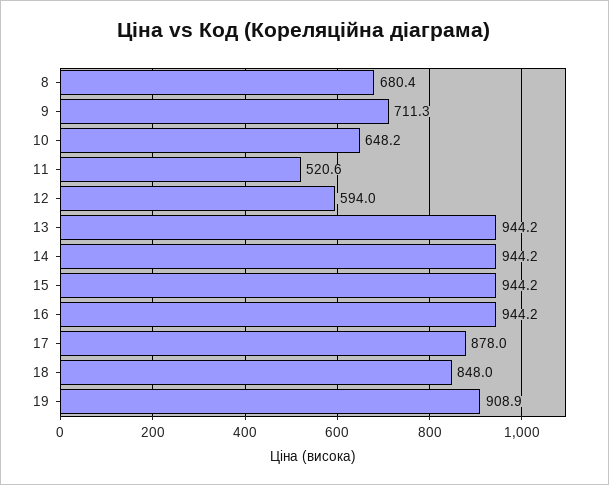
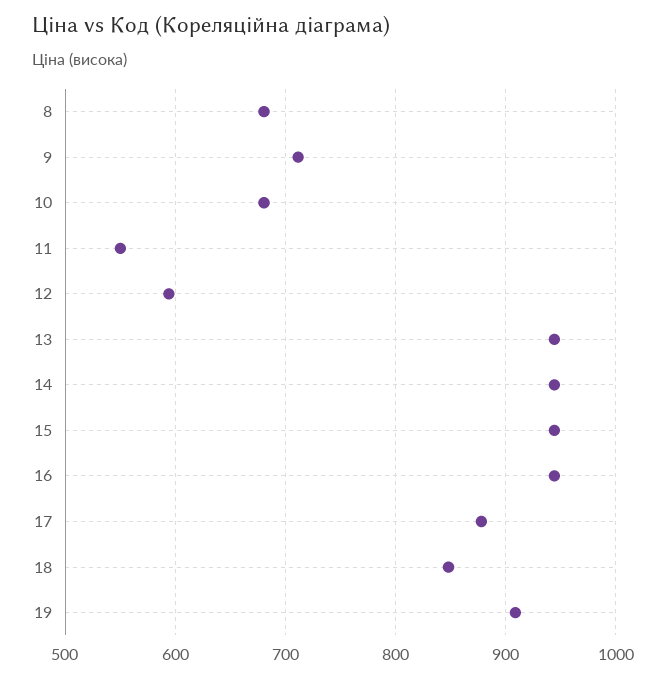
  {
    "8": 680.4,
    "9": 711.3,
-   "10": 648.2,
+   "10": 680,
-   "11": 520.6,
+   "11": 550,
    "12": 594,
    "13": 944.2,
    "14": 944.2,
    "15": 944.2,
    "16": 944.2,
    "17": 878,
    "18": 848,
    "19": 908.9
  }

